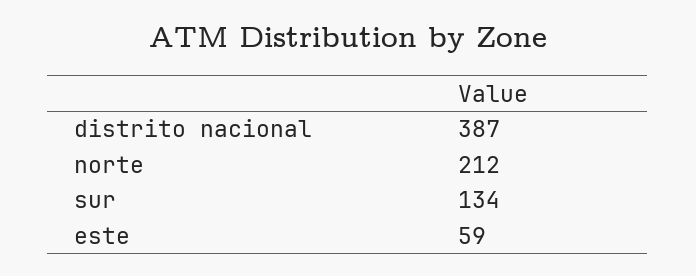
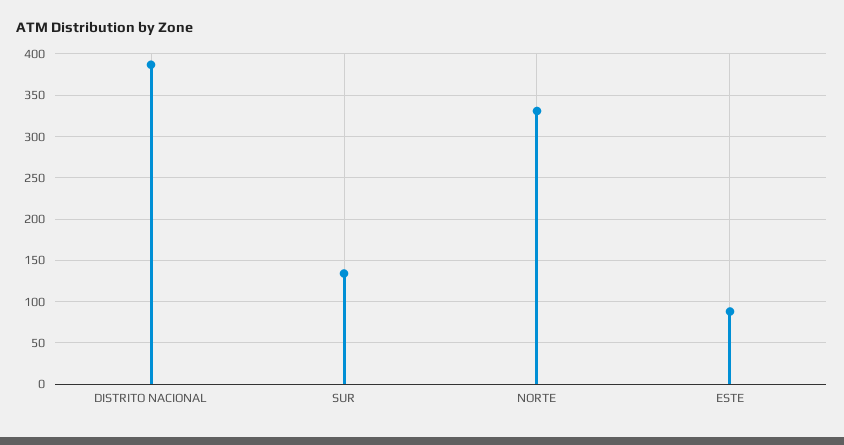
  {
    "distrito nacional": 387,
-   "norte": 212,
+   "norte": 330,
    "sur": 134,
-   "este": 59
+   "este": 90
  }

